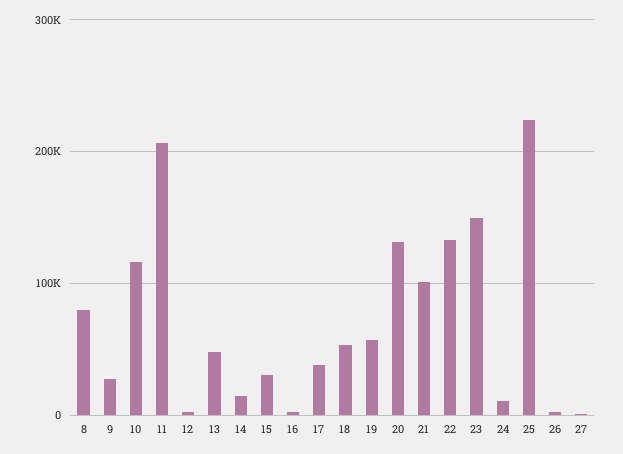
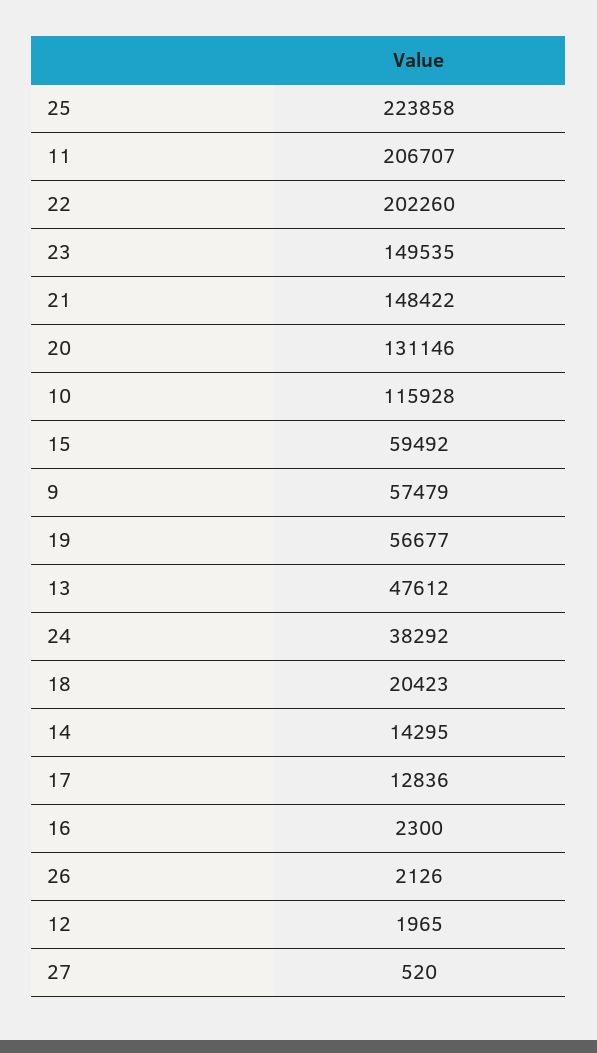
  {
-   "8": 80000,
-   "9": 30000,
+   "9": 57479,
    "10": 115928,
    "11": 206707,
    "12": 1965,
    "13": 47612,
    "14": 14295,
-   "15": 30000,
+   "15": 59492,
    "16": 2300,
-   "17": 40000,
+   "17": 12836,
-   "18": 50000,
+   "18": 20423,
    "19": 56677,
    "20": 131146,
-   "21": 100000,
+   "21": 148422,
-   "22": 130000,
+   "22": 202260,
    "23": 149535,
-   "24": 10000,
+   "24": 38292,
    "25": 223858,
    "26": 2126,
    "27": 520
  }

